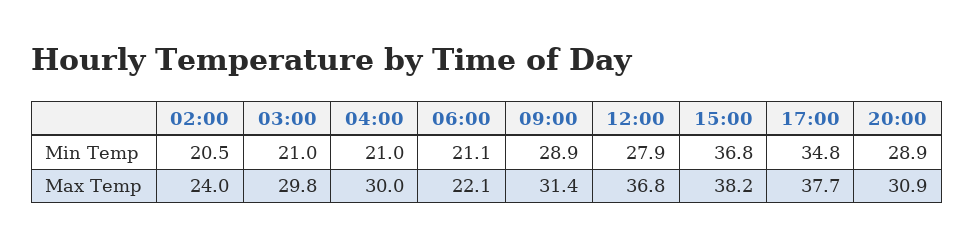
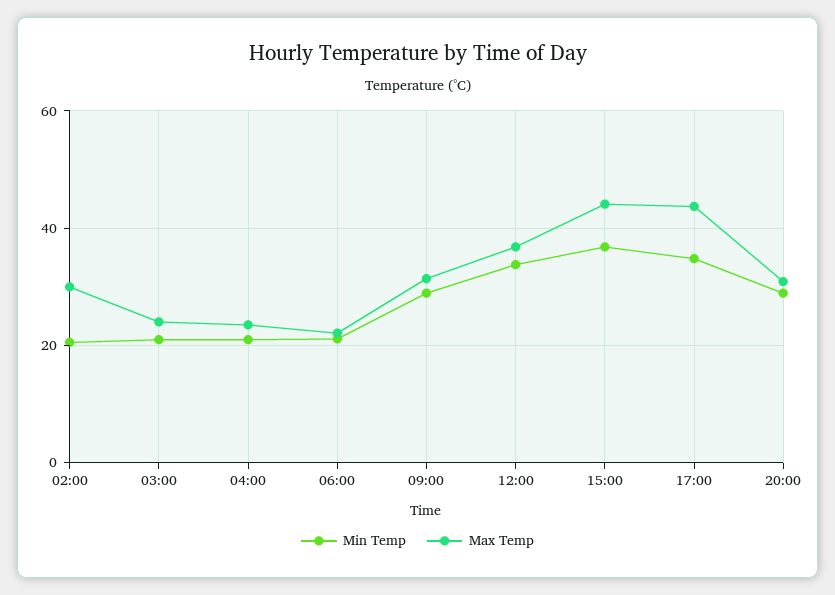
  {
    "Min Temp": {
      "02:00": 20.5,
      "03:00": 21,
      "04:00": 21,
      "06:00": 21.1,
      "09:00": 28.9,
-     "12:00": 27.9,
+     "12:00": 34,
      "15:00": 36.8,
      "17:00": 34.8,
      "20:00": 28.9
    },
    "Max Temp": {
-     "02:00": 24,
+     "02:00": 30,
-     "03:00": 29.8,
+     "03:00": 24,
-     "04:00": 30,
+     "04:00": 24,
      "06:00": 22.1,
      "09:00": 31.4,
      "12:00": 36.8,
-     "15:00": 38.2,
+     "15:00": 44,
-     "17:00": 37.7,
+     "17:00": 44,
      "20:00": 30.9
    }
  }

